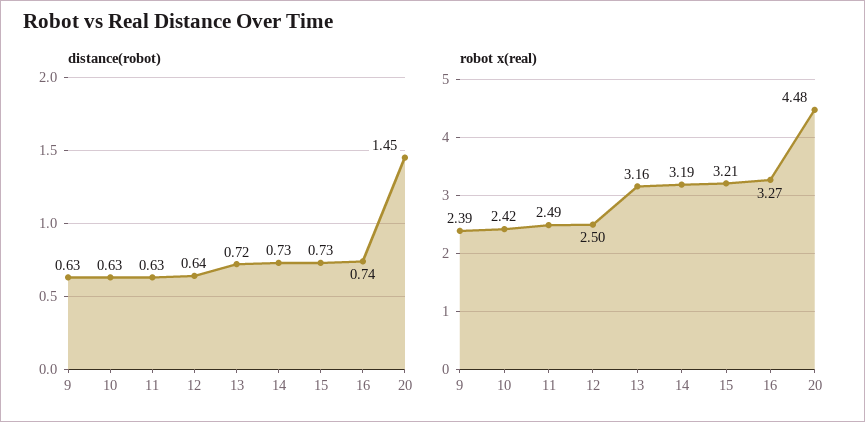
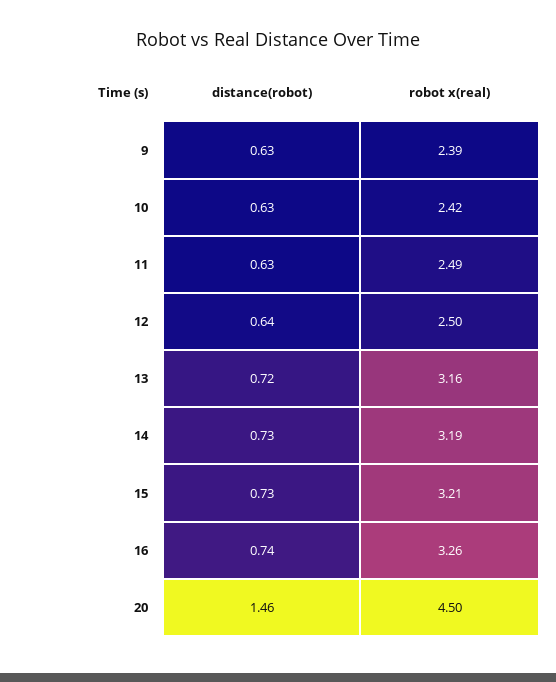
  {
    "distance(robot)": {
      "9": 0.63,
      "10": 0.63,
      "11": 0.63,
      "12": 0.64,
      "13": 0.72,
      "14": 0.73,
      "15": 0.73,
      "16": 0.74,
-     "20": 1.45
+     "20": 1.46
    },
    "robot x(real)": {
      "9": 2.39,
      "10": 2.42,
      "11": 2.49,
      "12": 2.5,
      "13": 3.16,
      "14": 3.19,
      "15": 3.21,
-     "16": 3.27,
+     "16": 3.26,
-     "20": 4.48
+     "20": 4.5
    }
  }

